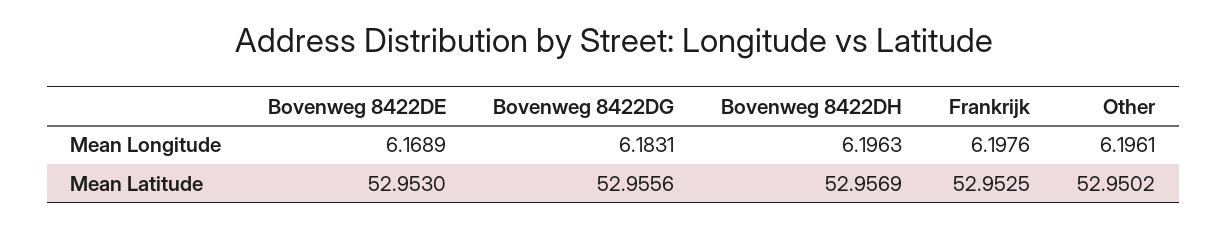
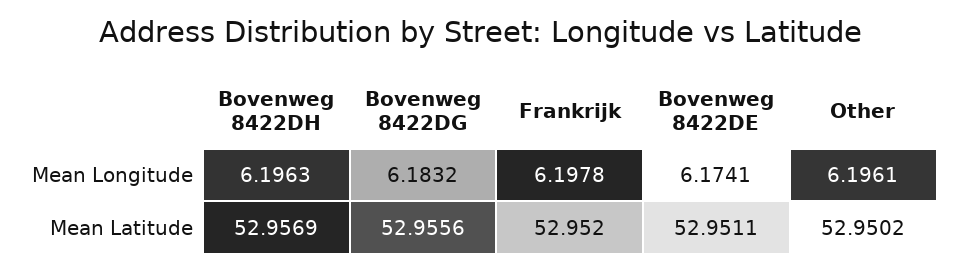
  {
    "Bovenweg 8422DE": {
-     "Mean Longitude": 6.1689,
+     "Mean Longitude": 6.1741,
-     "Mean Latitude": 52.953
+     "Mean Latitude": 52.9511
    },
    "Bovenweg 8422DG": {
-     "Mean Longitude": 6.1831,
+     "Mean Longitude": 6.1832,
      "Mean Latitude": 52.9556
    },
    "Bovenweg 8422DH": {
      "Mean Longitude": 6.1963,
      "Mean Latitude": 52.9569
    },
    "Frankrijk": {
-     "Mean Longitude": 6.1976,
+     "Mean Longitude": 6.1978,
-     "Mean Latitude": 52.9525
+     "Mean Latitude": 52.952
    },
    "Other": {
      "Mean Longitude": 6.1961,
      "Mean Latitude": 52.9502
    }
  }

